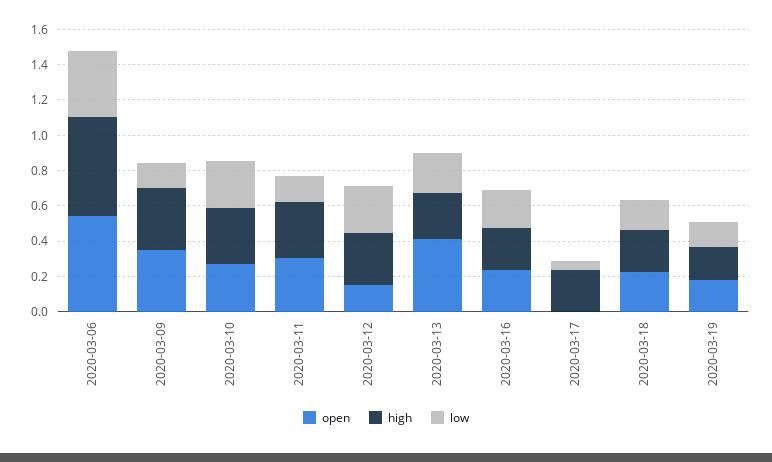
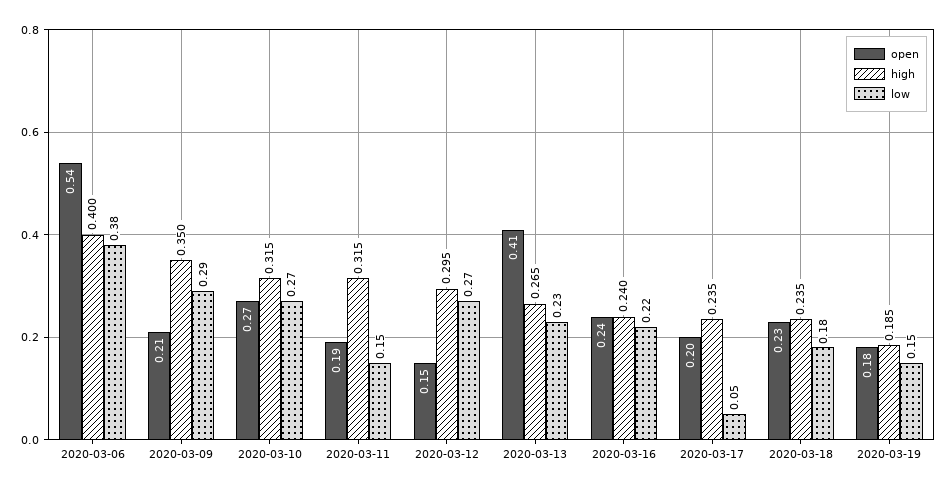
  {
    "open": {
      "2020-03-06": 0.54,
-     "2020-03-09": 0.35,
+     "2020-03-09": 0.21,
      "2020-03-10": 0.27,
-     "2020-03-11": 0.3,
+     "2020-03-11": 0.19,
      "2020-03-12": 0.15,
      "2020-03-13": 0.41,
      "2020-03-16": 0.24,
-     "2020-03-17": 0,
+     "2020-03-17": 0.2,
      "2020-03-18": 0.23,
      "2020-03-19": 0.18
    },
    "high": {
-     "2020-03-06": 0.55,
+     "2020-03-06": 0.4,
      "2020-03-09": 0.35,
      "2020-03-10": 0.315,
      "2020-03-11": 0.315,
      "2020-03-12": 0.295,
      "2020-03-13": 0.265,
      "2020-03-16": 0.24,
      "2020-03-17": 0.235,
      "2020-03-18": 0.235,
      "2020-03-19": 0.185
    },
    "low": {
      "2020-03-06": 0.38,
-     "2020-03-09": 0.15,
+     "2020-03-09": 0.29,
      "2020-03-10": 0.27,
      "2020-03-11": 0.15,
      "2020-03-12": 0.27,
      "2020-03-13": 0.23,
      "2020-03-16": 0.22,
      "2020-03-17": 0.05,
      "2020-03-18": 0.18,
      "2020-03-19": 0.15
    }
  }

